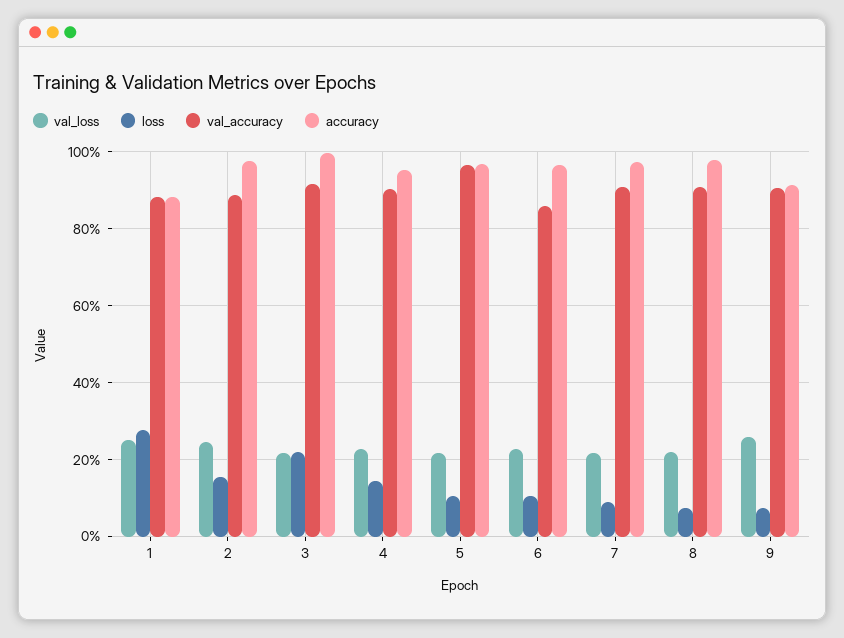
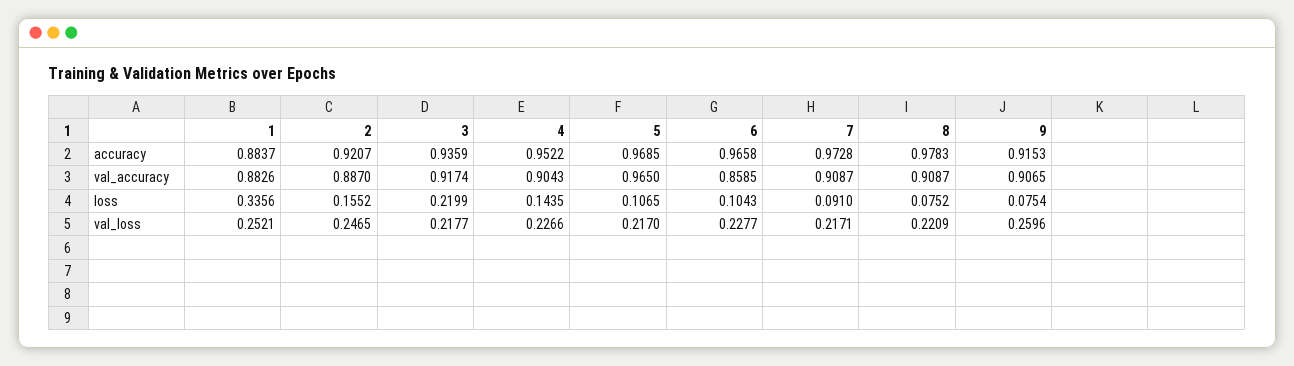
  {
    "val_loss": {
      "1": 0.2521,
      "2": 0.2465,
      "3": 0.2177,
      "4": 0.2266,
      "5": 0.217,
      "6": 0.2277,
      "7": 0.2171,
      "8": 0.2209,
      "9": 0.2596
    },
    "loss": {
-     "1": 0.28,
+     "1": 0.3356,
      "2": 0.1552,
      "3": 0.2199,
      "4": 0.1435,
      "5": 0.1065,
      "6": 0.1043,
      "7": 0.091,
      "8": 0.0752,
      "9": 0.0754
    },
    "val_accuracy": {
      "1": 0.8826,
      "2": 0.887,
      "3": 0.9174,
      "4": 0.9043,
      "5": 0.965,
      "6": 0.8585,
      "7": 0.9087,
      "8": 0.9087,
      "9": 0.9065
    },
    "accuracy": {
      "1": 0.8837,
-     "2": 0.98,
+     "2": 0.9207,
-     "3": 1,
+     "3": 0.9359,
      "4": 0.9522,
      "5": 0.9685,
      "6": 0.9658,
      "7": 0.9728,
      "8": 0.9783,
      "9": 0.9153
    }
  }

